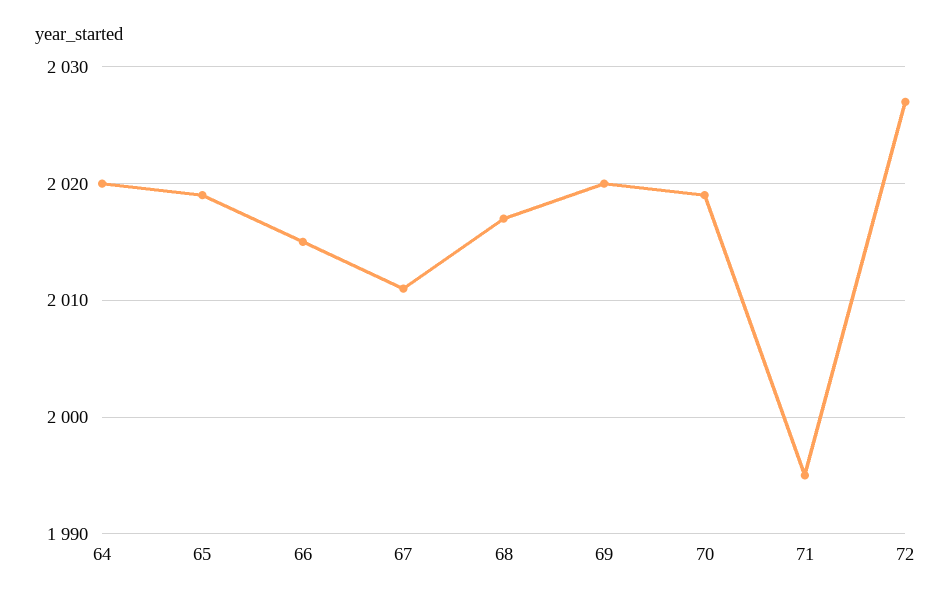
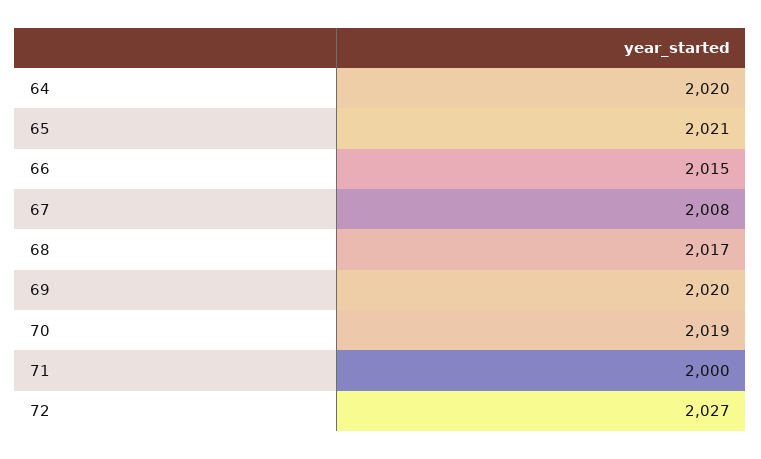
  {
    "64": 2020,
-   "65": 2019,
+   "65": 2021,
    "66": 2015,
-   "67": 2011,
+   "67": 2008,
    "68": 2017,
    "69": 2020,
    "70": 2019,
-   "71": 1995,
+   "71": 2000,
    "72": 2027
  }

